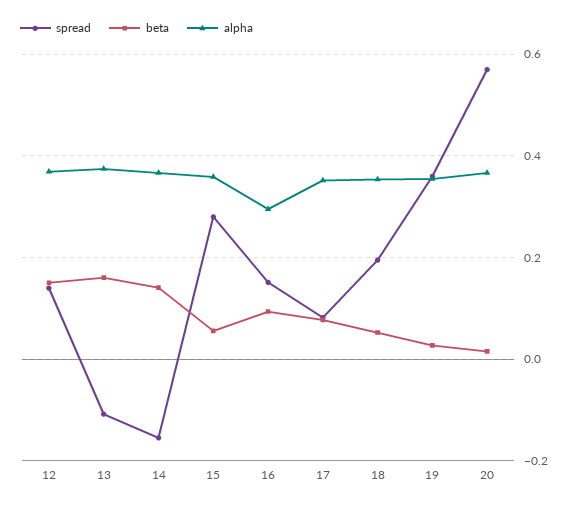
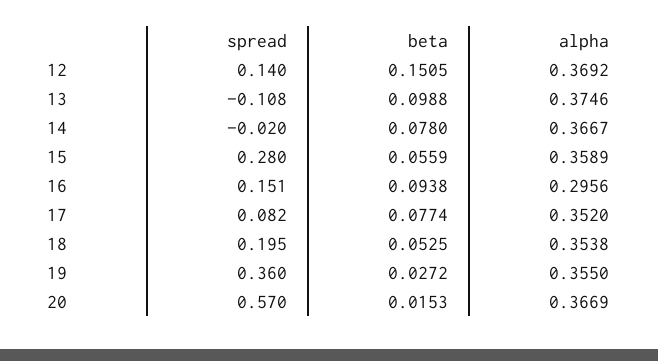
  {
    "spread": {
      "12": 0.14,
      "13": -0.108,
-     "14": -0.16,
+     "14": -0.02,
      "15": 0.28,
      "16": 0.151,
      "17": 0.082,
      "18": 0.195,
      "19": 0.36,
      "20": 0.57
    },
    "beta": {
      "12": 0.1505,
-     "13": 0.16,
+     "13": 0.0988,
-     "14": 0.14,
+     "14": 0.078,
      "15": 0.0559,
      "16": 0.0938,
      "17": 0.0774,
      "18": 0.0525,
      "19": 0.0272,
      "20": 0.0153
    },
    "alpha": {
      "12": 0.3692,
      "13": 0.3746,
      "14": 0.3667,
      "15": 0.3589,
      "16": 0.2956,
      "17": 0.352,
      "18": 0.3538,
      "19": 0.355,
      "20": 0.3669
    }
  }

